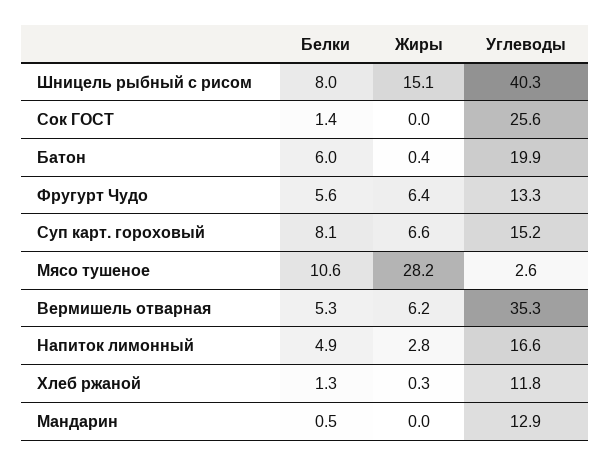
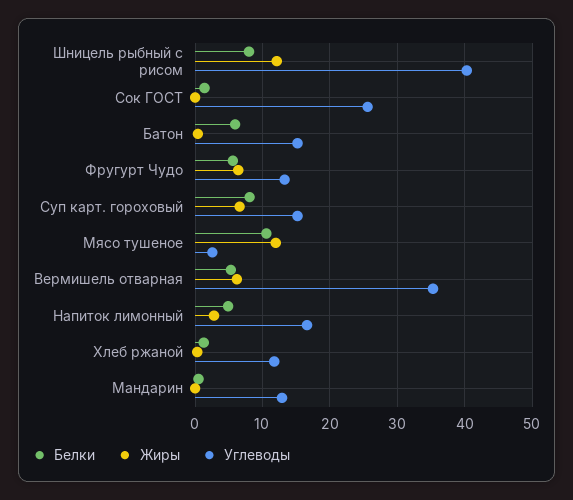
  {
    "Белки": {
      "Шницель рыбный с рисом": 8,
      "Сок ГОСТ": 1.4,
      "Батон": 6,
      "Фругурт Чудо": 5.6,
      "Суп карт. гороховый": 8.1,
      "Мясо тушеное": 10.6,
      "Вермишель отварная": 5.3,
      "Напиток лимонный": 4.9,
      "Хлеб ржаной": 1.3,
      "Мандарин": 0.5
    },
    "Жиры": {
-     "Шницель рыбный с рисом": 15.1,
+     "Шницель рыбный с рисом": 12,
      "Сок ГОСТ": 0,
      "Батон": 0.4,
      "Фругурт Чудо": 6.4,
      "Суп карт. гороховый": 6.6,
-     "Мясо тушеное": 28.2,
+     "Мясо тушеное": 12,
      "Вермишель отварная": 6.2,
      "Напиток лимонный": 2.8,
      "Хлеб ржаной": 0.3,
      "Мандарин": 0
    },
    "Углеводы": {
      "Шницель рыбный с рисом": 40.3,
      "Сок ГОСТ": 25.6,
-     "Батон": 19.9,
+     "Батон": 15,
      "Фругурт Чудо": 13.3,
      "Суп карт. гороховый": 15.2,
      "Мясо тушеное": 2.6,
      "Вермишель отварная": 35.3,
      "Напиток лимонный": 16.6,
      "Хлеб ржаной": 11.8,
      "Мандарин": 12.9
    }
  }

